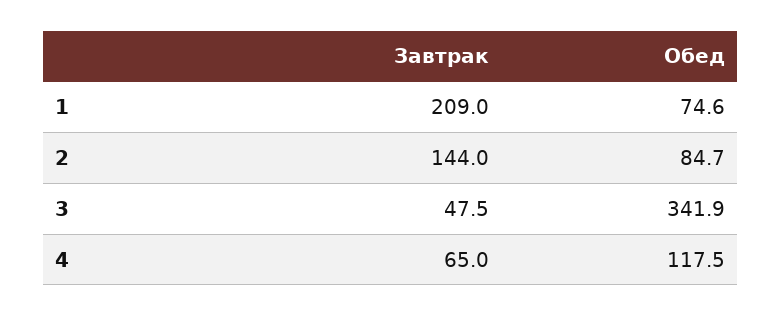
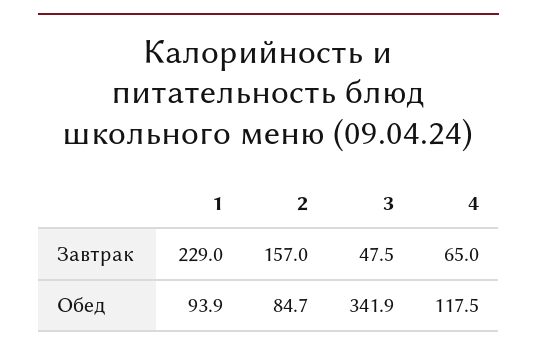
  {
    "Завтрак": {
-     "1": 209,
+     "1": 229,
-     "2": 144,
+     "2": 157,
      "3": 47.5,
      "4": 65
    },
    "Обед": {
-     "1": 74.6,
+     "1": 93.9,
      "2": 84.7,
      "3": 341.9,
      "4": 117.5
    }
  }

